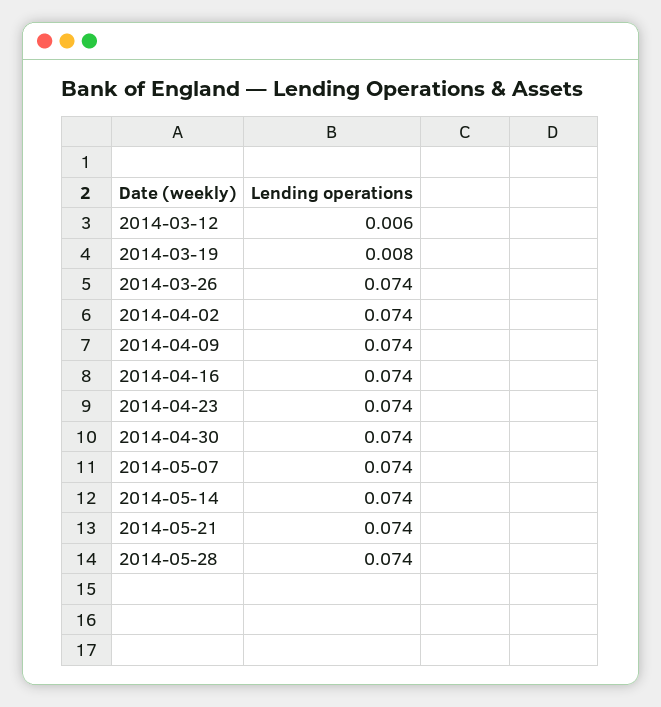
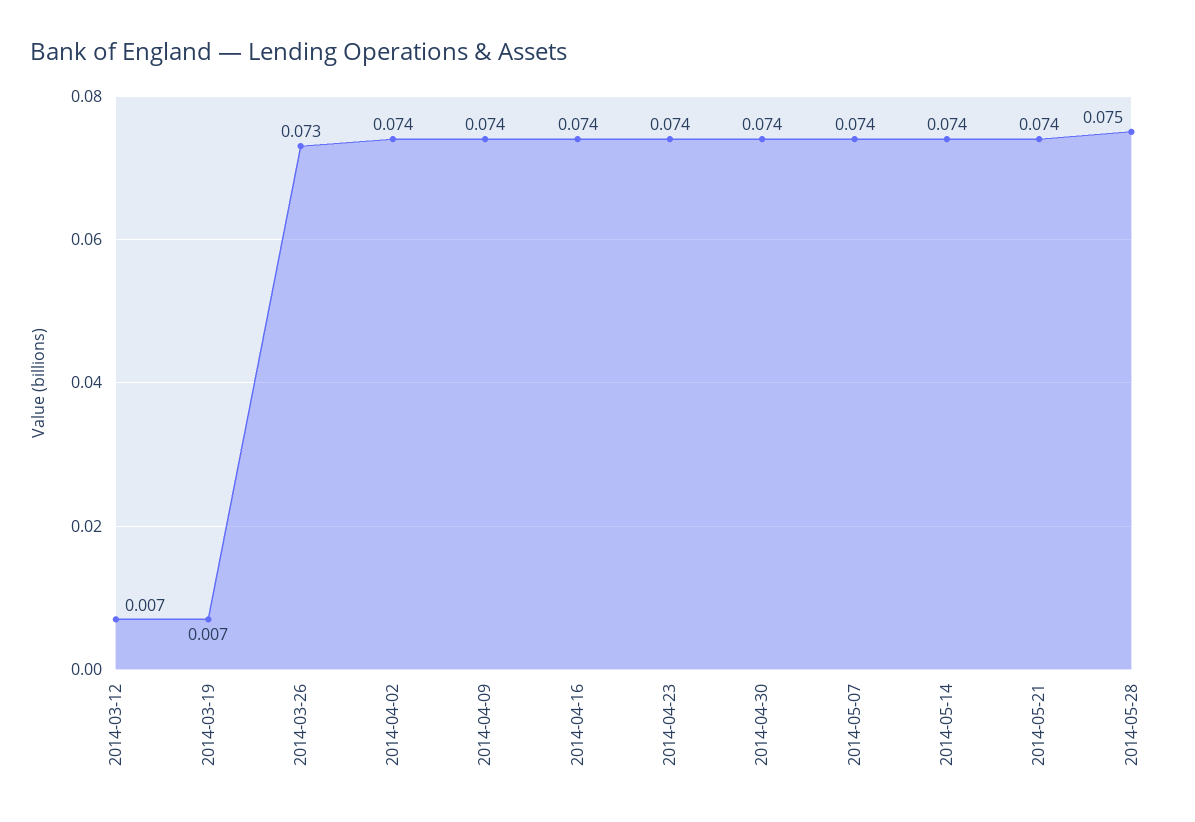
  {
-   "2014-03-12": 0.006,
+   "2014-03-12": 0.007,
-   "2014-03-19": 0.008,
+   "2014-03-19": 0.007,
-   "2014-03-26": 0.074,
+   "2014-03-26": 0.073,
    "2014-04-02": 0.074,
    "2014-04-09": 0.074,
    "2014-04-16": 0.074,
    "2014-04-23": 0.074,
    "2014-04-30": 0.074,
    "2014-05-07": 0.074,
    "2014-05-14": 0.074,
    "2014-05-21": 0.074,
-   "2014-05-28": 0.074
+   "2014-05-28": 0.075
  }

